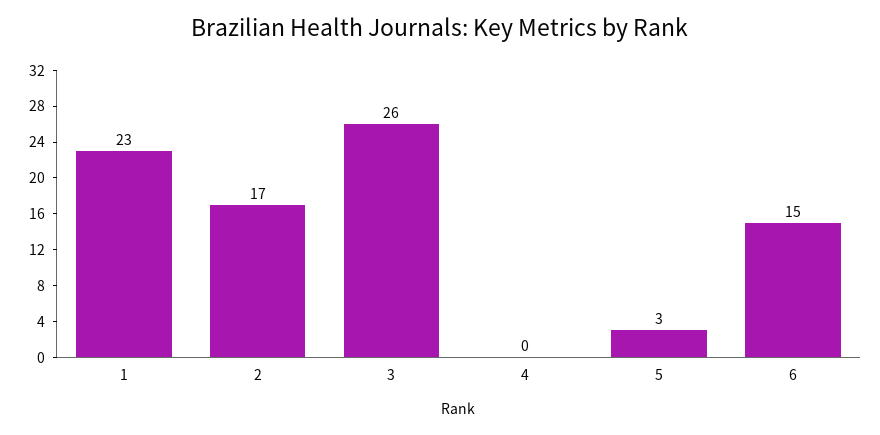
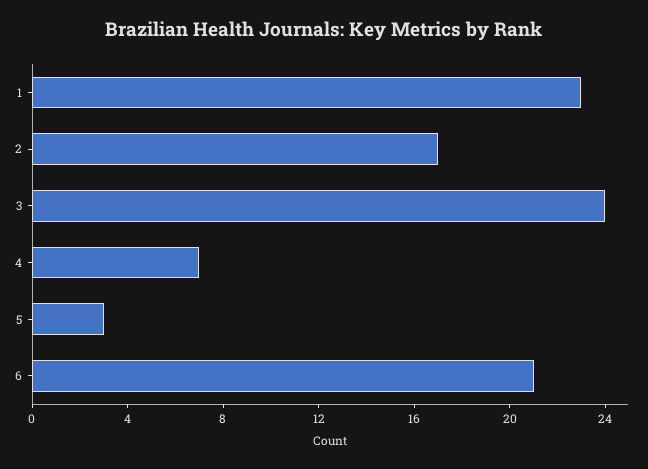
  {
    "1": 23,
    "2": 17,
-   "3": 26,
+   "3": 24,
-   "4": 0,
+   "4": 7,
    "5": 3,
-   "6": 15
+   "6": 21
  }

